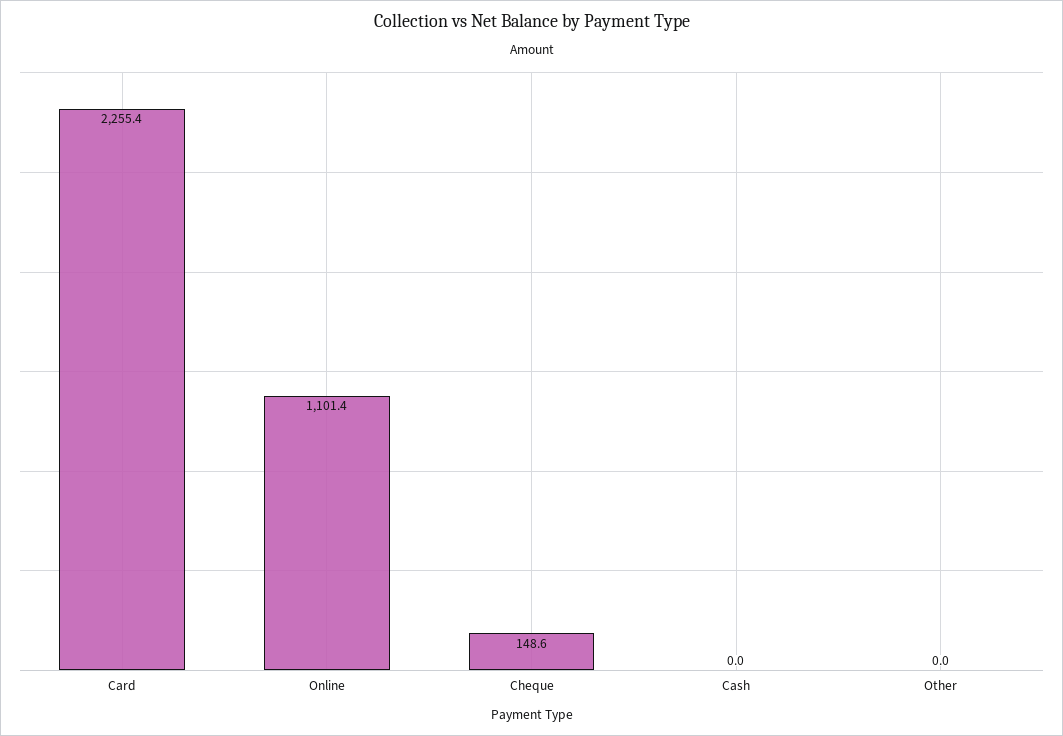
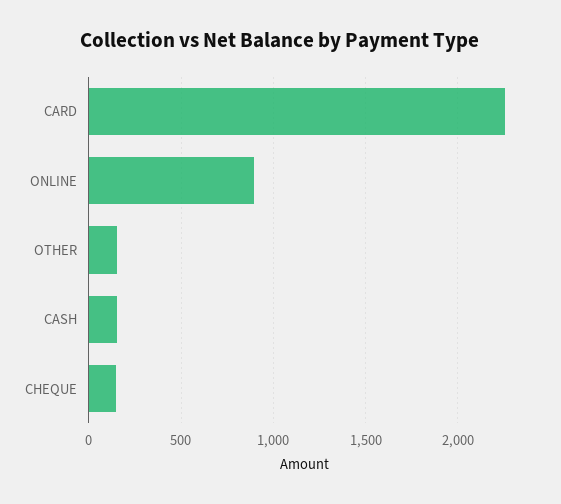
  {
    "Card": 2255.4,
-   "Online": 1101.4,
+   "Online": 900,
    "Cheque": 148.6,
-   "Cash": 0,
+   "Cash": 150,
-   "Other": 0
+   "Other": 150
  }

